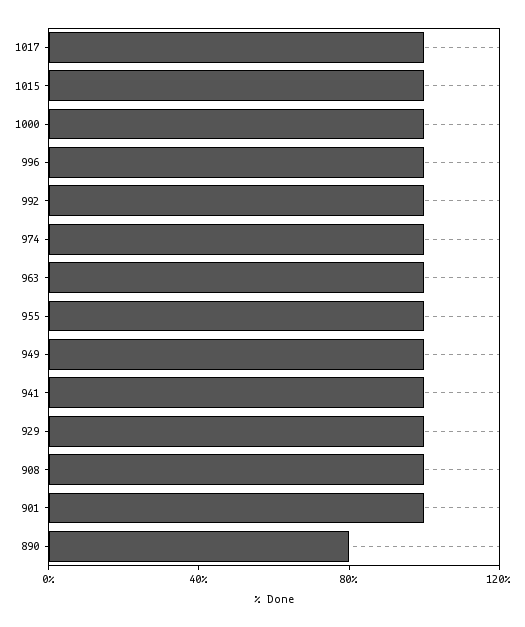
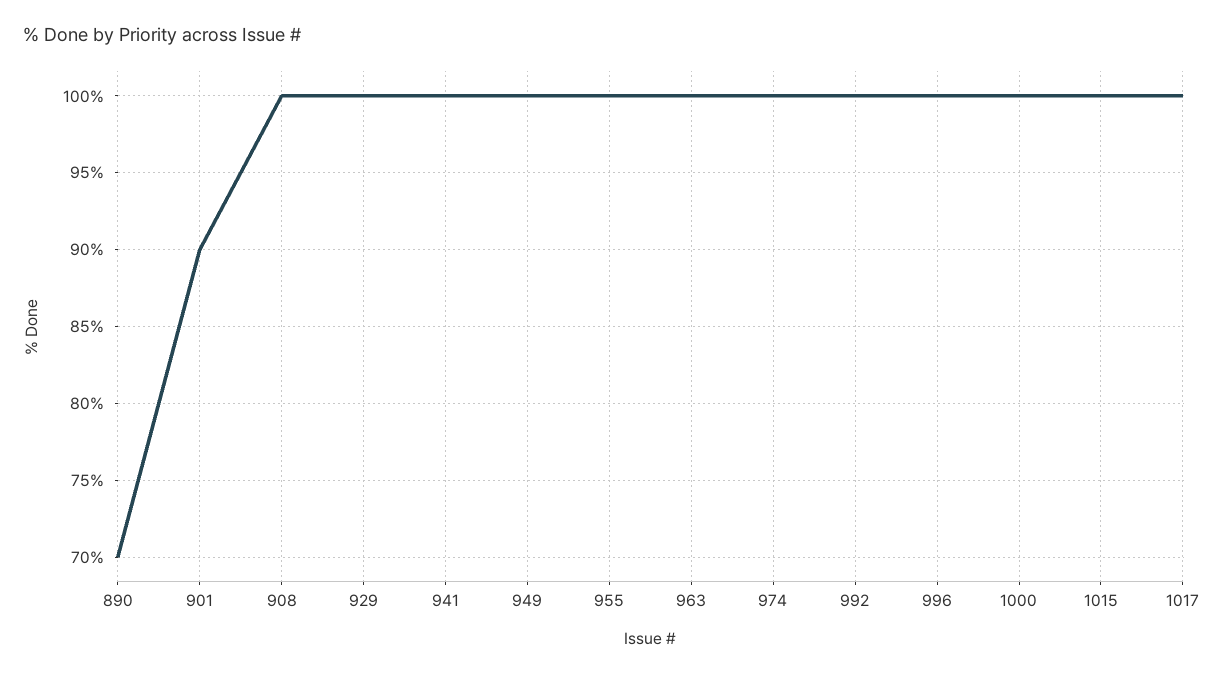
  {
    "1017": 100,
    "1015": 100,
    "1000": 100,
    "996": 100,
    "992": 100,
    "974": 100,
    "963": 100,
    "955": 100,
    "949": 100,
    "941": 100,
    "929": 100,
    "908": 100,
-   "901": 100,
+   "901": 90,
-   "890": 80
+   "890": 70
  }

